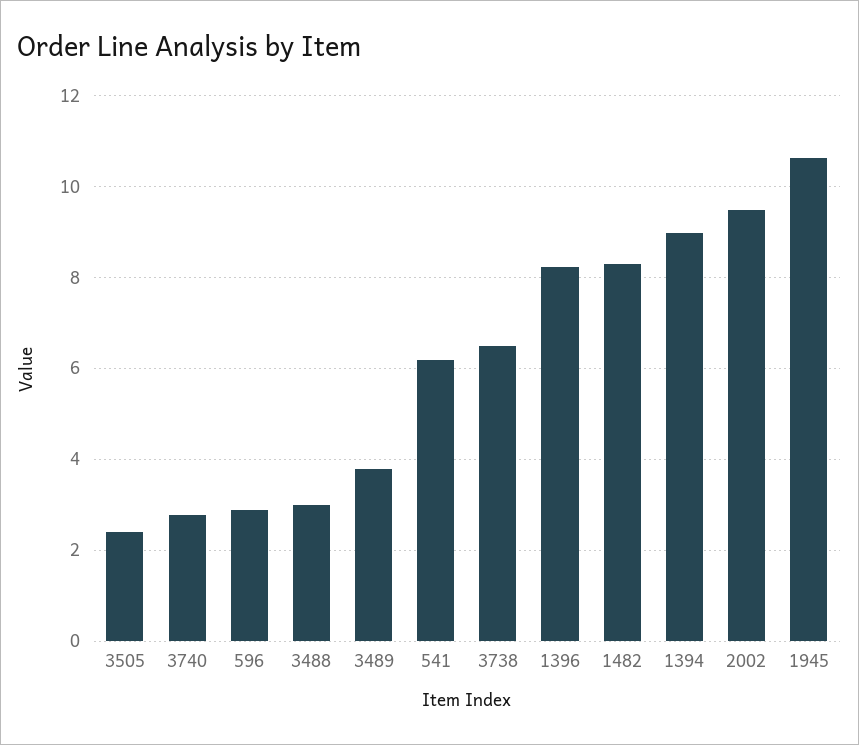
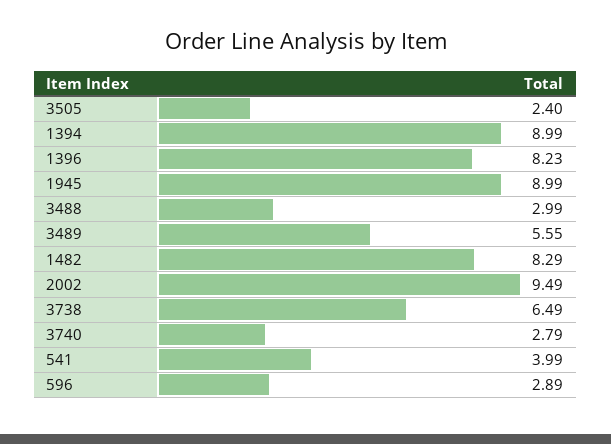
  {
    "3505": 2.4,
    "3740": 2.79,
    "596": 2.89,
    "3488": 2.99,
-   "3489": 3.8,
+   "3489": 5.55,
-   "541": 6.2,
+   "541": 3.99,
    "3738": 6.49,
    "1396": 8.23,
    "1482": 8.29,
    "1394": 8.99,
    "2002": 9.49,
-   "1945": 10.6
+   "1945": 8.99
  }

